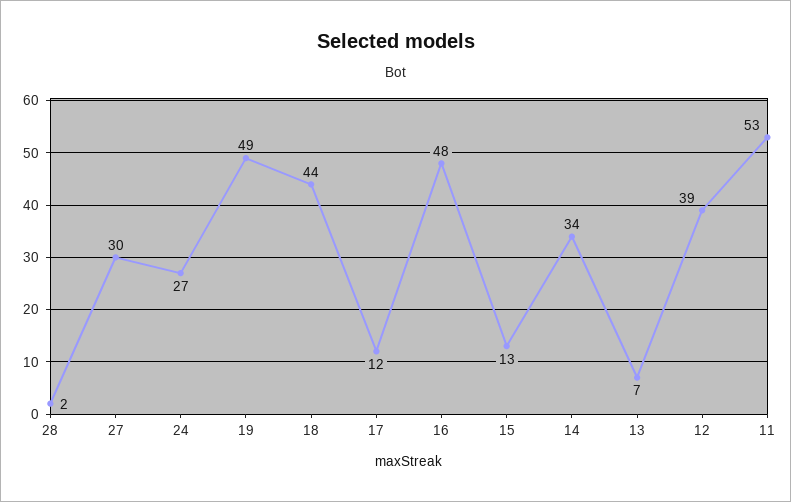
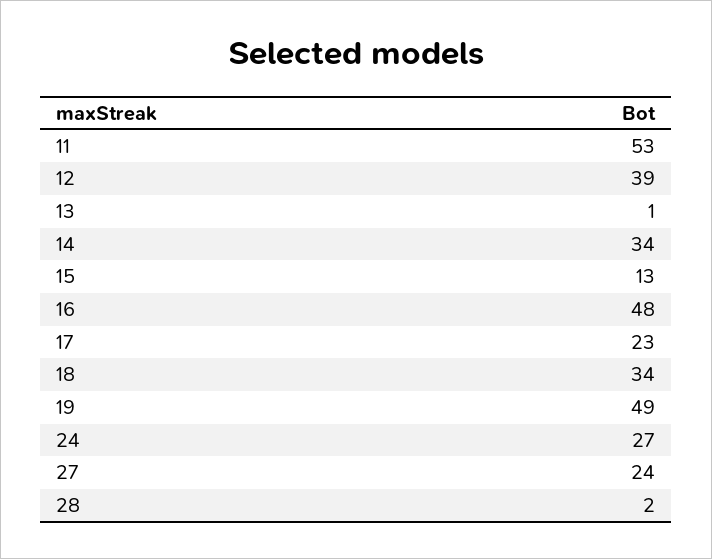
  {
    "28": 2,
-   "27": 30,
+   "27": 24,
    "24": 27,
    "19": 49,
-   "18": 44,
+   "18": 34,
-   "17": 12,
+   "17": 23,
    "16": 48,
    "15": 13,
    "14": 34,
-   "13": 7,
+   "13": 1,
    "12": 39,
    "11": 53
  }

